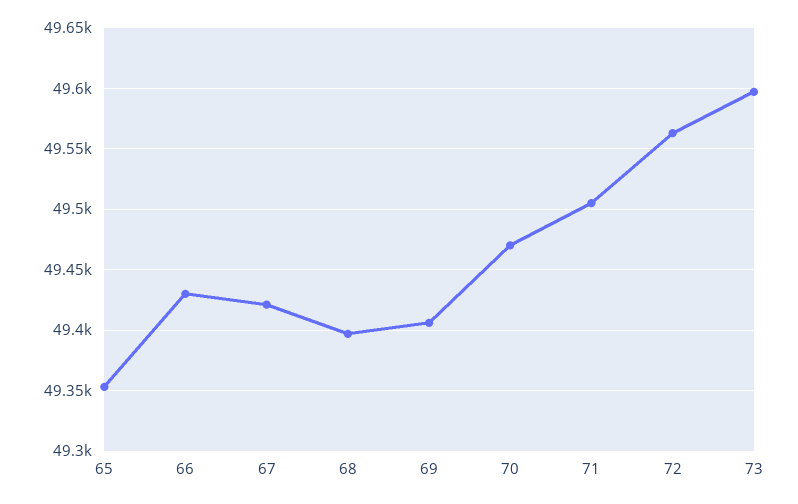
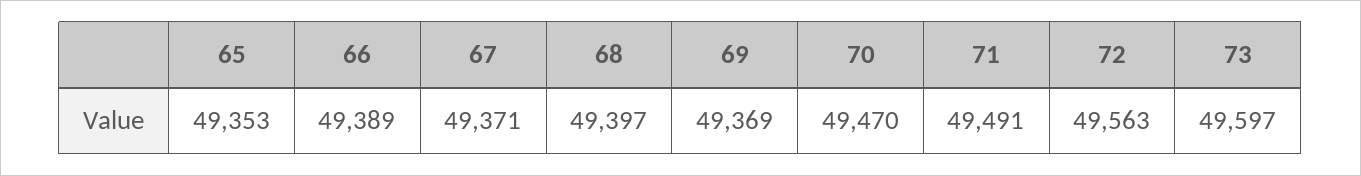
  {
    "65": 49353,
-   "66": 49430,
+   "66": 49389,
-   "67": 49420,
+   "67": 49371,
    "68": 49397,
-   "69": 49405,
+   "69": 49369,
    "70": 49470,
-   "71": 49505,
+   "71": 49491,
    "72": 49563,
    "73": 49597
  }

